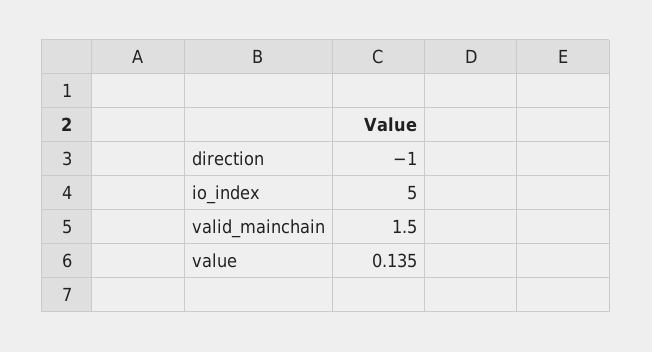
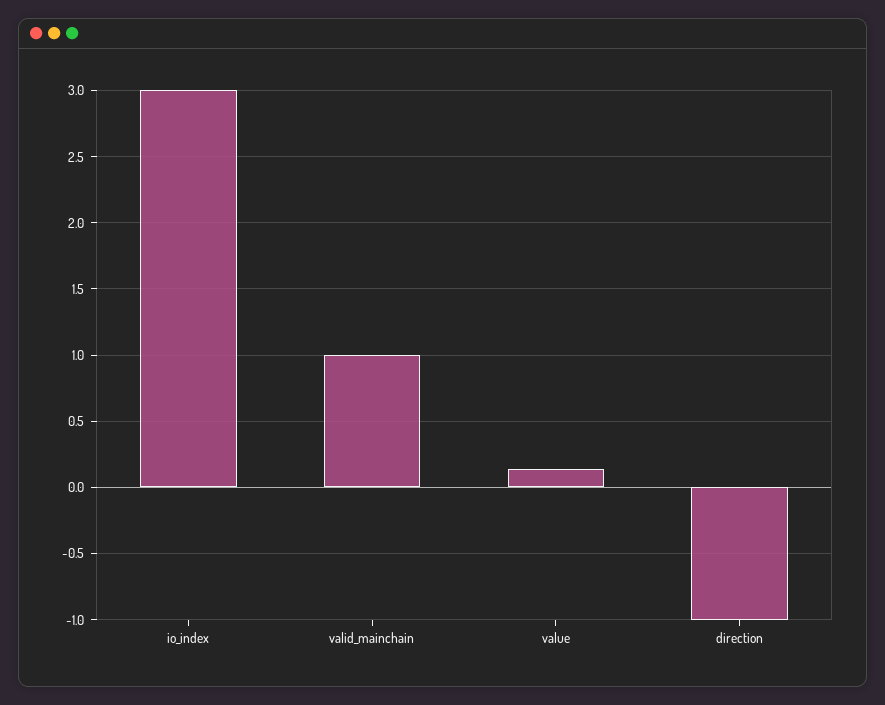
  {
    "direction": -1,
-   "io_index": 5,
+   "io_index": 3,
-   "valid_mainchain": 1.5,
+   "valid_mainchain": 1,
    "value": 0.135
  }

